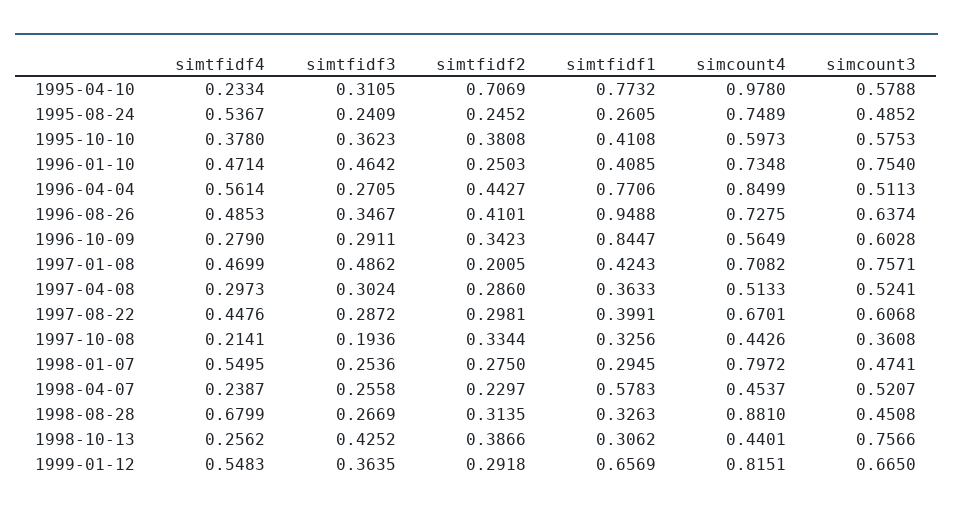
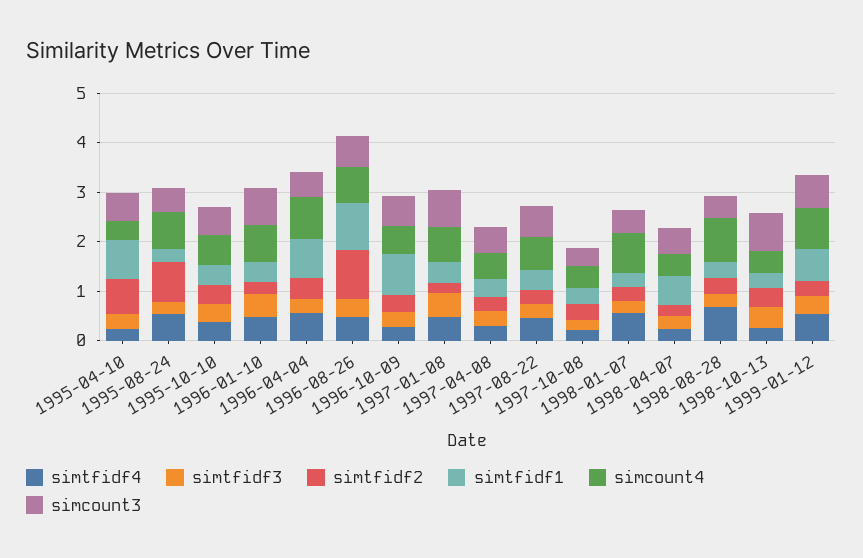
  {
    "simtfidf4": {
      "1995-04-10": 0.2334,
      "1995-08-24": 0.5367,
      "1995-10-10": 0.378,
      "1996-01-10": 0.4714,
      "1996-04-04": 0.5614,
      "1996-08-26": 0.4853,
      "1996-10-09": 0.279,
      "1997-01-08": 0.4699,
      "1997-04-08": 0.2973,
      "1997-08-22": 0.4476,
      "1997-10-08": 0.2141,
      "1998-01-07": 0.5495,
      "1998-04-07": 0.2387,
      "1998-08-28": 0.6799,
      "1998-10-13": 0.2562,
      "1999-01-12": 0.5483
    },
    "simtfidf3": {
      "1995-04-10": 0.3105,
      "1995-08-24": 0.2409,
      "1995-10-10": 0.3623,
      "1996-01-10": 0.4642,
      "1996-04-04": 0.2705,
      "1996-08-26": 0.3467,
      "1996-10-09": 0.2911,
      "1997-01-08": 0.4862,
      "1997-04-08": 0.3024,
      "1997-08-22": 0.2872,
      "1997-10-08": 0.1936,
      "1998-01-07": 0.2536,
      "1998-04-07": 0.2558,
      "1998-08-28": 0.2669,
      "1998-10-13": 0.4252,
      "1999-01-12": 0.3635
    },
    "simtfidf2": {
      "1995-04-10": 0.7069,
-     "1995-08-24": 0.2452,
+     "1995-08-24": 0.8,
      "1995-10-10": 0.3808,
      "1996-01-10": 0.2503,
      "1996-04-04": 0.4427,
-     "1996-08-26": 0.4101,
+     "1996-08-26": 1,
      "1996-10-09": 0.3423,
      "1997-01-08": 0.2005,
      "1997-04-08": 0.286,
      "1997-08-22": 0.2981,
      "1997-10-08": 0.3344,
      "1998-01-07": 0.275,
      "1998-04-07": 0.2297,
      "1998-08-28": 0.3135,
      "1998-10-13": 0.3866,
      "1999-01-12": 0.2918
    },
    "simtfidf1": {
      "1995-04-10": 0.7732,
      "1995-08-24": 0.2605,
      "1995-10-10": 0.4108,
      "1996-01-10": 0.4085,
      "1996-04-04": 0.7706,
      "1996-08-26": 0.9488,
      "1996-10-09": 0.8447,
      "1997-01-08": 0.4243,
      "1997-04-08": 0.3633,
      "1997-08-22": 0.3991,
      "1997-10-08": 0.3256,
      "1998-01-07": 0.2945,
      "1998-04-07": 0.5783,
      "1998-08-28": 0.3263,
      "1998-10-13": 0.3062,
      "1999-01-12": 0.6569
    },
    "simcount4": {
-     "1995-04-10": 0.978,
+     "1995-04-10": 0.4,
      "1995-08-24": 0.7489,
      "1995-10-10": 0.5973,
      "1996-01-10": 0.7348,
      "1996-04-04": 0.8499,
      "1996-08-26": 0.7275,
      "1996-10-09": 0.5649,
      "1997-01-08": 0.7082,
      "1997-04-08": 0.5133,
      "1997-08-22": 0.6701,
      "1997-10-08": 0.4426,
      "1998-01-07": 0.7972,
      "1998-04-07": 0.4537,
      "1998-08-28": 0.881,
      "1998-10-13": 0.4401,
      "1999-01-12": 0.8151
    },
    "simcount3": {
      "1995-04-10": 0.5788,
      "1995-08-24": 0.4852,
      "1995-10-10": 0.5753,
      "1996-01-10": 0.754,
      "1996-04-04": 0.5113,
      "1996-08-26": 0.6374,
      "1996-10-09": 0.6028,
      "1997-01-08": 0.7571,
      "1997-04-08": 0.5241,
      "1997-08-22": 0.6068,
      "1997-10-08": 0.3608,
      "1998-01-07": 0.4741,
      "1998-04-07": 0.5207,
      "1998-08-28": 0.4508,
      "1998-10-13": 0.7566,
      "1999-01-12": 0.665
    }
  }

